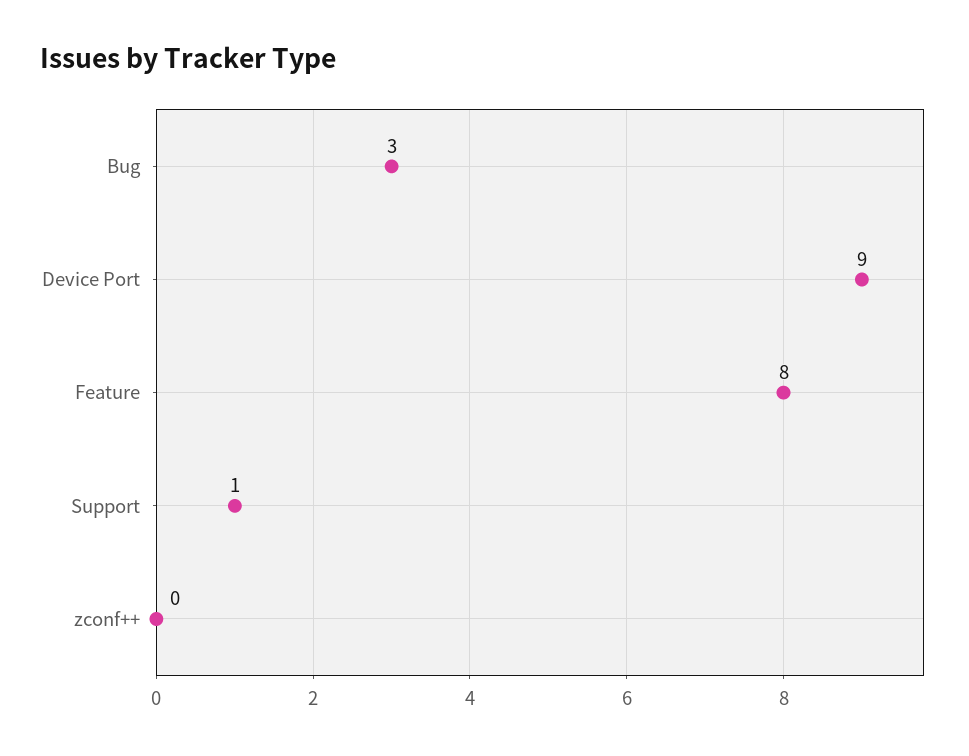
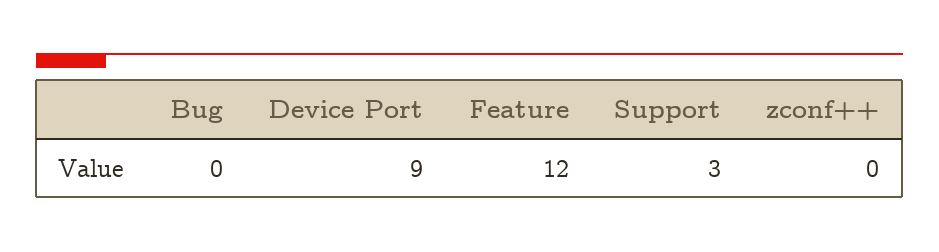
  {
-   "Bug": 3,
+   "Bug": 0,
    "Device Port": 9,
-   "Feature": 8,
+   "Feature": 12,
-   "Support": 1,
+   "Support": 3,
    "zconf++": 0
  }

